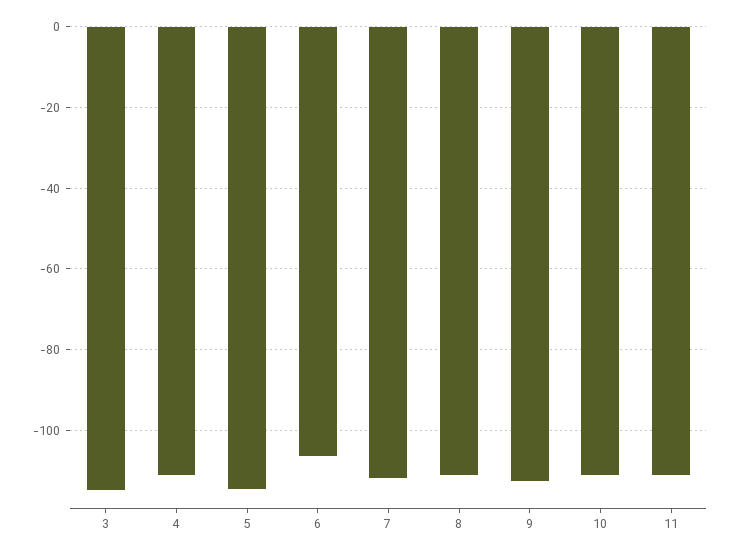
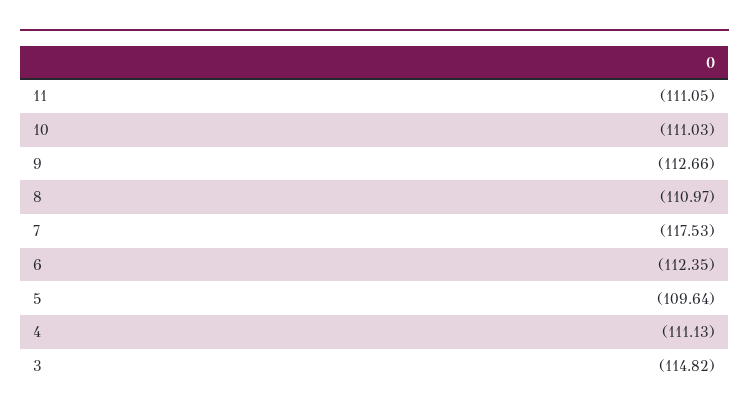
  {
    "3": -114.82,
    "4": -111.13,
-   "5": -114,
+   "5": -109.64,
-   "6": -106,
+   "6": -112.35,
-   "7": -112,
+   "7": -117.53,
    "8": -110.97,
    "9": -112.66,
    "10": -111.03,
    "11": -111.05
  }

